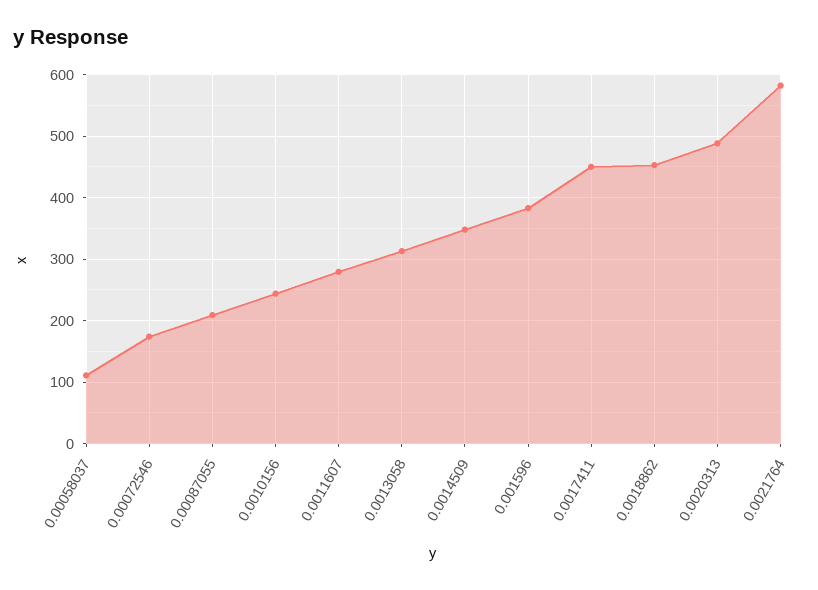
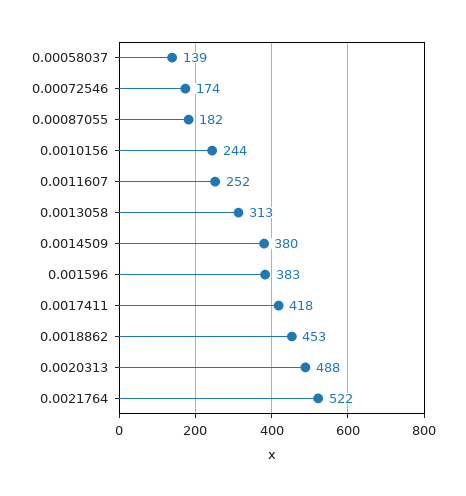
  {
-   "0.00058037": 110,
+   "0.00058037": 139,
    "0.00072546": 174,
-   "0.00087055": 210,
+   "0.00087055": 182,
    "0.0010156": 244,
-   "0.0011607": 280,
+   "0.0011607": 252,
    "0.0013058": 313,
-   "0.0014509": 350,
+   "0.0014509": 380,
    "0.001596": 383,
-   "0.0017411": 450,
+   "0.0017411": 418,
    "0.0018862": 453,
    "0.0020313": 488,
-   "0.0021764": 580
+   "0.0021764": 522
  }

